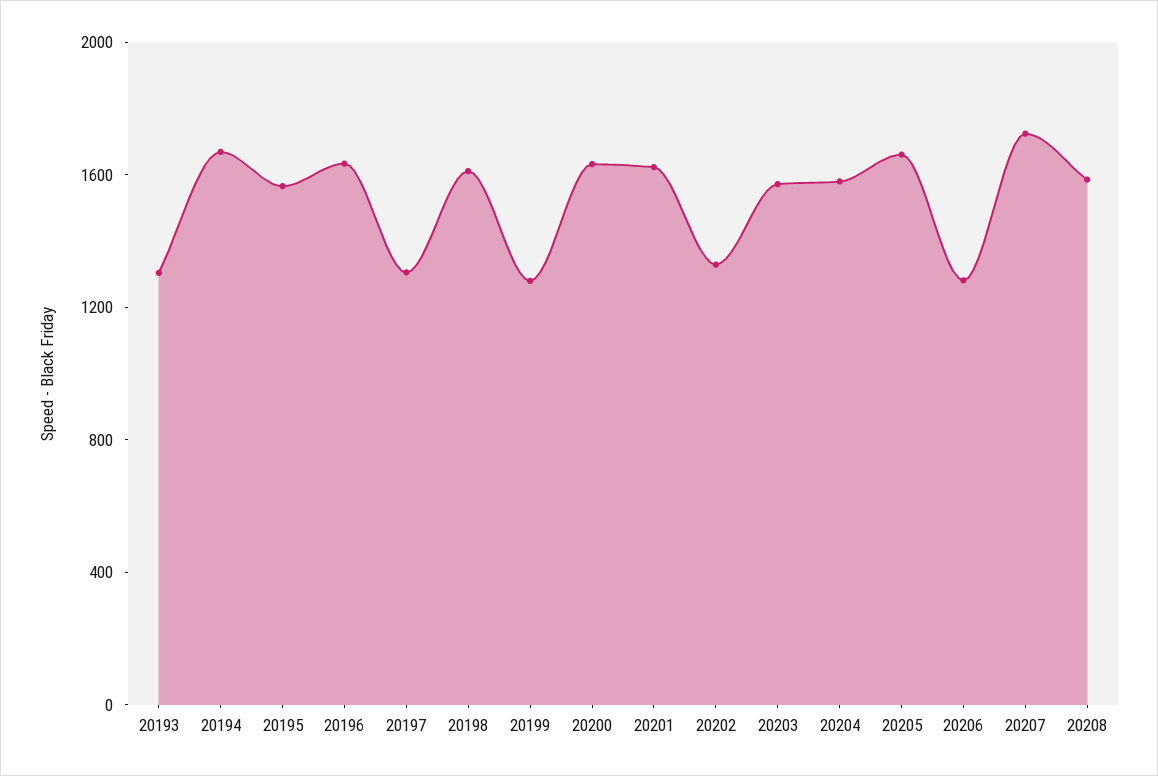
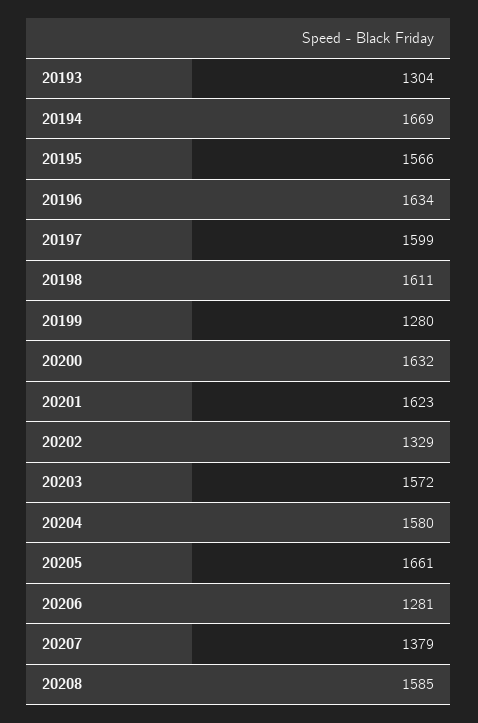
  {
    "20193": 1304,
    "20194": 1669,
    "20195": 1566,
    "20196": 1634,
-   "20197": 1300,
+   "20197": 1599,
    "20198": 1611,
    "20199": 1280,
    "20200": 1632,
    "20201": 1623,
    "20202": 1329,
    "20203": 1572,
    "20204": 1580,
    "20205": 1661,
    "20206": 1281,
-   "20207": 1700,
+   "20207": 1379,
    "20208": 1585
  }

